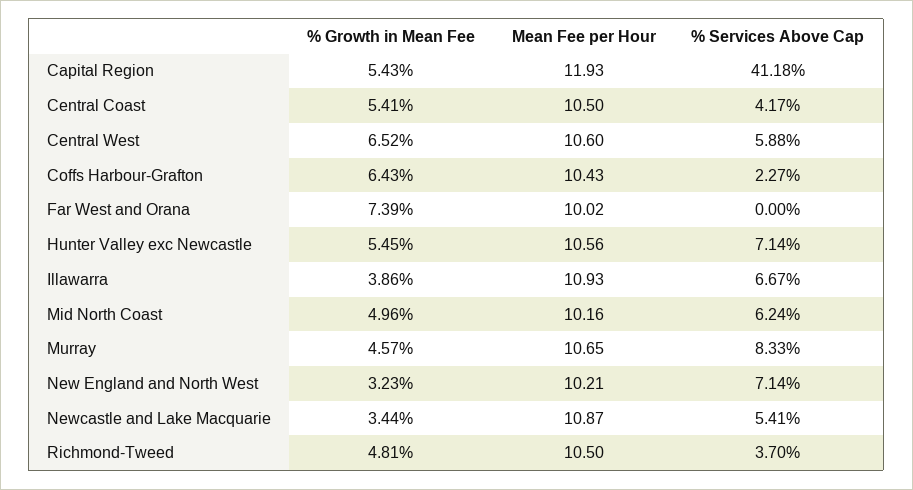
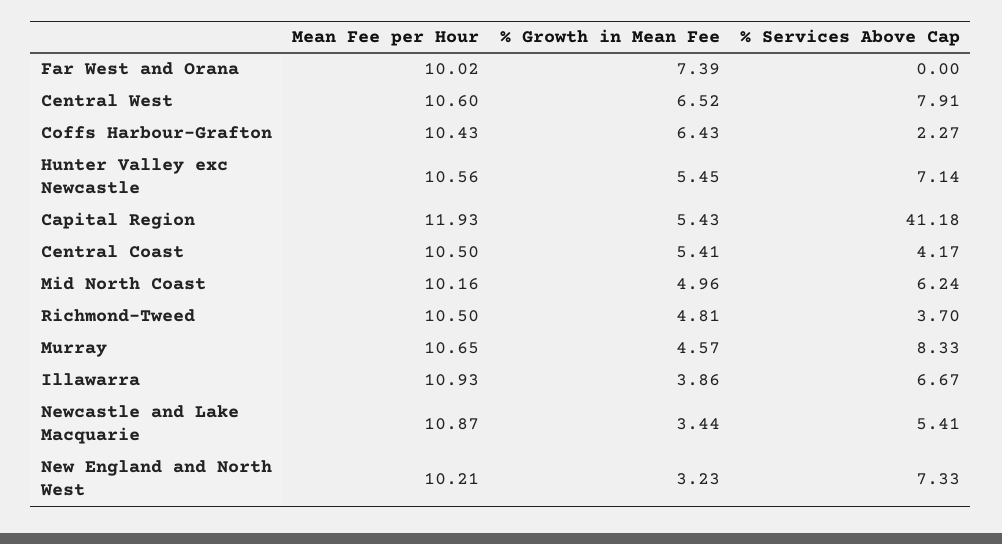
  {
    "% Growth in Mean Fee": {
      "Capital Region": 5.43,
      "Central Coast": 5.41,
      "Central West": 6.52,
      "Coffs Harbour-Grafton": 6.43,
      "Far West and Orana": 7.39,
      "Hunter Valley exc Newcastle": 5.45,
      "Illawarra": 3.86,
      "Mid North Coast": 4.96,
      "Murray": 4.57,
      "New England and North West": 3.23,
      "Newcastle and Lake Macquarie": 3.44,
      "Richmond-Tweed": 4.81
    },
    "Mean Fee per Hour": {
      "Capital Region": 11.93,
      "Central Coast": 10.5,
      "Central West": 10.6,
      "Coffs Harbour-Grafton": 10.43,
      "Far West and Orana": 10.02,
      "Hunter Valley exc Newcastle": 10.56,
      "Illawarra": 10.93,
      "Mid North Coast": 10.16,
      "Murray": 10.65,
      "New England and North West": 10.21,
      "Newcastle and Lake Macquarie": 10.87,
      "Richmond-Tweed": 10.5
    },
    "% Services Above Cap": {
      "Capital Region": 41.18,
      "Central Coast": 4.17,
-     "Central West": 5.88,
+     "Central West": 7.91,
      "Coffs Harbour-Grafton": 2.27,
      "Far West and Orana": 0,
      "Hunter Valley exc Newcastle": 7.14,
      "Illawarra": 6.67,
      "Mid North Coast": 6.24,
      "Murray": 8.33,
-     "New England and North West": 7.14,
+     "New England and North West": 7.33,
      "Newcastle and Lake Macquarie": 5.41,
      "Richmond-Tweed": 3.7
    }
  }

